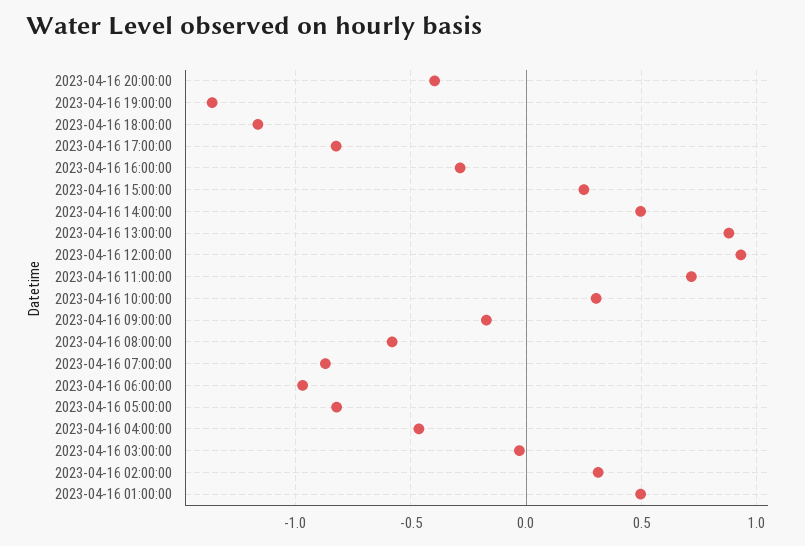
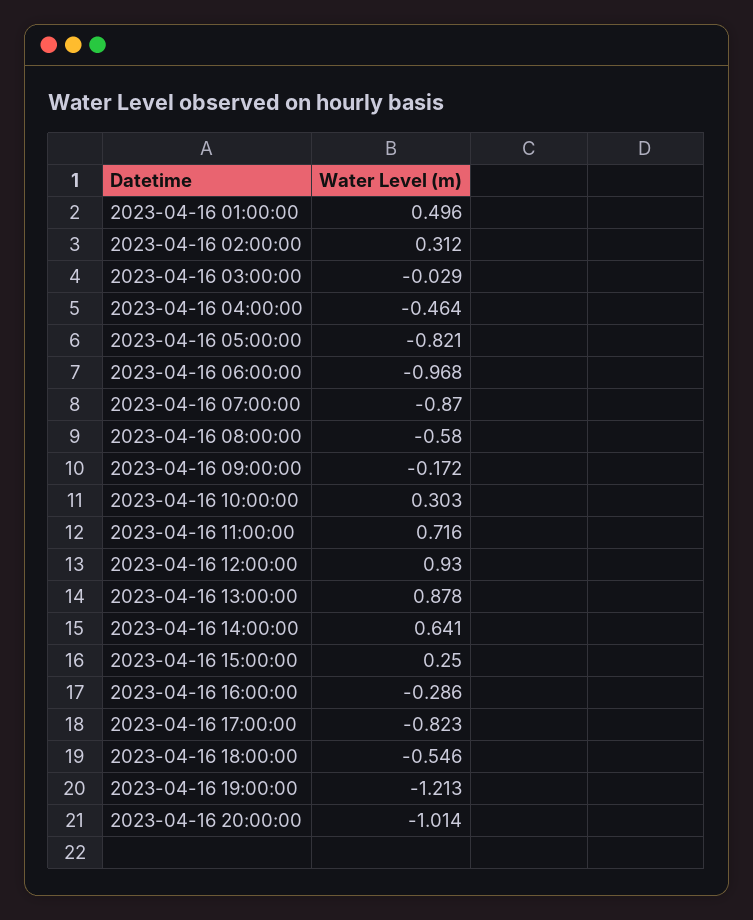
  {
-   "2023-04-16 20:00:00": -0.4,
+   "2023-04-16 20:00:00": -1.014,
-   "2023-04-16 19:00:00": -1.35,
+   "2023-04-16 19:00:00": -1.213,
-   "2023-04-16 18:00:00": -1.15,
+   "2023-04-16 18:00:00": -0.546,
    "2023-04-16 17:00:00": -0.823,
    "2023-04-16 16:00:00": -0.286,
    "2023-04-16 15:00:00": 0.25,
-   "2023-04-16 14:00:00": 0.5,
+   "2023-04-16 14:00:00": 0.641,
    "2023-04-16 13:00:00": 0.878,
    "2023-04-16 12:00:00": 0.93,
    "2023-04-16 11:00:00": 0.716,
    "2023-04-16 10:00:00": 0.303,
    "2023-04-16 09:00:00": -0.172,
    "2023-04-16 08:00:00": -0.58,
    "2023-04-16 07:00:00": -0.87,
    "2023-04-16 06:00:00": -0.968,
    "2023-04-16 05:00:00": -0.821,
    "2023-04-16 04:00:00": -0.464,
    "2023-04-16 03:00:00": -0.029,
    "2023-04-16 02:00:00": 0.312,
    "2023-04-16 01:00:00": 0.496
  }

